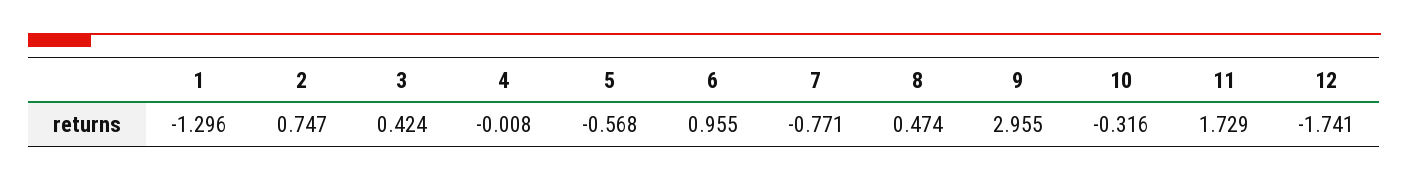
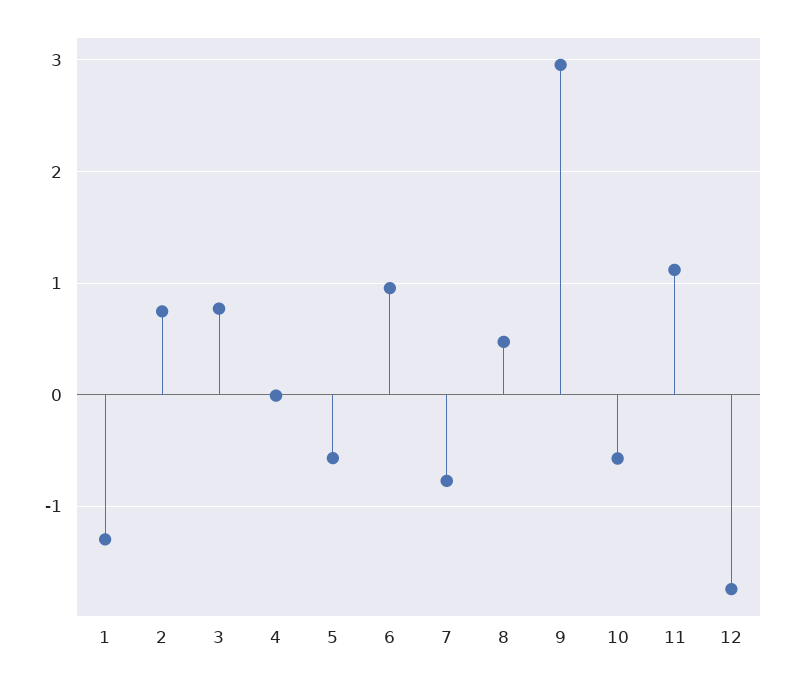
  {
    "1": -1.296,
    "2": 0.747,
-   "3": 0.424,
+   "3": 0.8,
    "4": -0.008,
    "5": -0.568,
    "6": 0.955,
    "7": -0.771,
    "8": 0.474,
    "9": 2.955,
-   "10": -0.316,
+   "10": -0.6,
-   "11": 1.729,
+   "11": 1.1,
    "12": -1.741
  }

